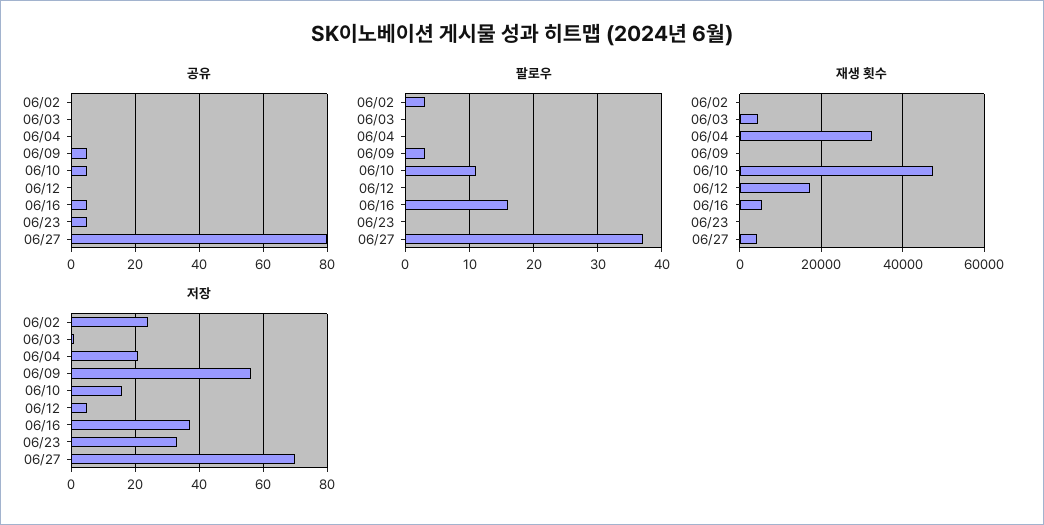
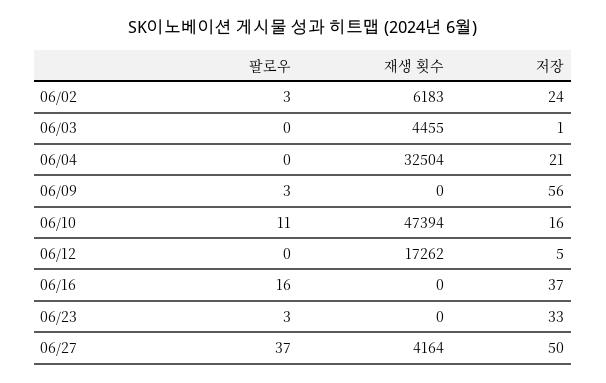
  {
-   "공유": {
-     "06/02": 0,
-     "06/03": 0,
-     "06/04": 0,
-     "06/09": 5,
-     "06/10": 5,
-     "06/12": 0,
-     "06/16": 5,
-     "06/23": 5,
-     "06/27": 80
-   },
    "팔로우": {
      "06/02": 3,
      "06/03": 0,
      "06/04": 0,
      "06/09": 3,
      "06/10": 11,
      "06/12": 0,
      "06/16": 16,
-     "06/23": 0,
+     "06/23": 3,
      "06/27": 37
    },
    "재생 횟수": {
-     "06/02": 0,
+     "06/02": 6183,
      "06/03": 4455,
      "06/04": 32504,
      "06/09": 0,
      "06/10": 47394,
      "06/12": 17262,
-     "06/16": 6000,
+     "06/16": 0,
      "06/23": 0,
      "06/27": 4164
    },
    "저장": {
      "06/02": 24,
      "06/03": 1,
      "06/04": 21,
      "06/09": 56,
      "06/10": 16,
      "06/12": 5,
      "06/16": 37,
      "06/23": 33,
-     "06/27": 70
+     "06/27": 50
    }
  }

